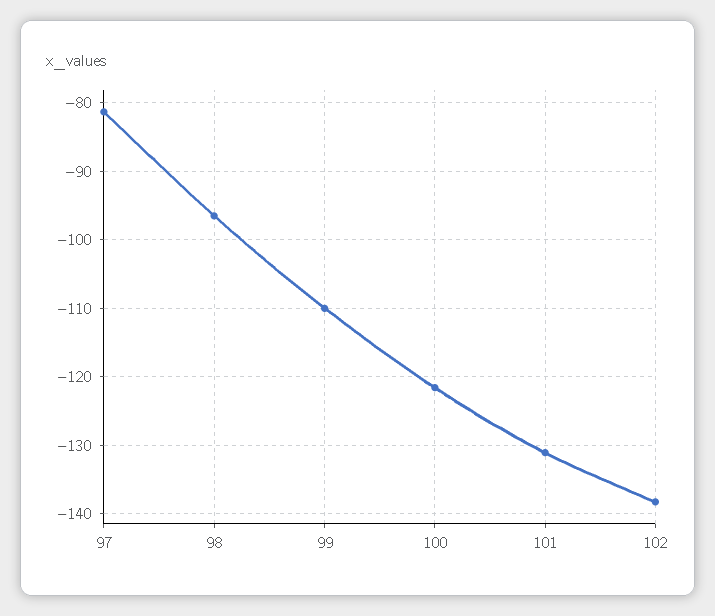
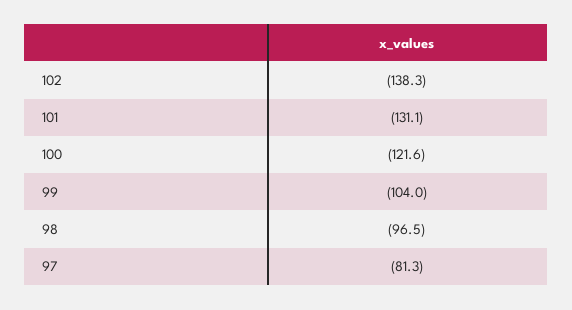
  {
    "97": -81.3,
    "98": -96.5,
-   "99": -110,
+   "99": -104,
    "100": -121.6,
    "101": -131.1,
    "102": -138.3
  }

